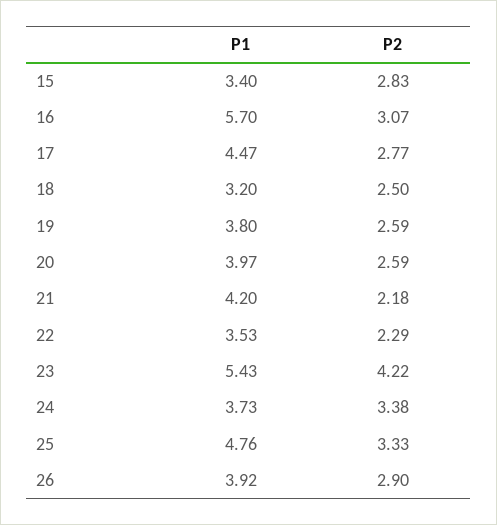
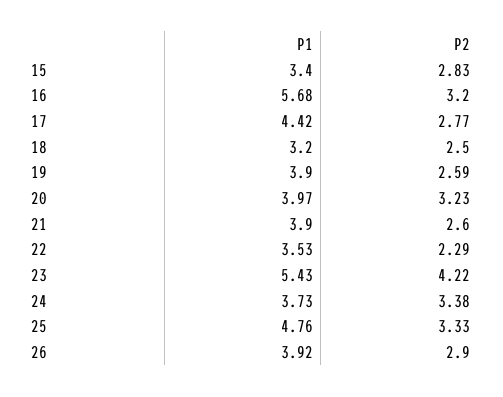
  {
    "P1": {
      "15": 3.4,
-     "16": 5.7,
+     "16": 5.68,
-     "17": 4.47,
+     "17": 4.42,
      "18": 3.2,
-     "19": 3.8,
+     "19": 3.9,
      "20": 3.97,
-     "21": 4.2,
+     "21": 3.9,
      "22": 3.53,
      "23": 5.43,
      "24": 3.73,
      "25": 4.76,
      "26": 3.92
    },
    "P2": {
      "15": 2.83,
-     "16": 3.07,
+     "16": 3.2,
      "17": 2.77,
      "18": 2.5,
      "19": 2.59,
-     "20": 2.59,
+     "20": 3.23,
-     "21": 2.18,
+     "21": 2.6,
      "22": 2.29,
      "23": 4.22,
      "24": 3.38,
      "25": 3.33,
      "26": 2.9
    }
  }

